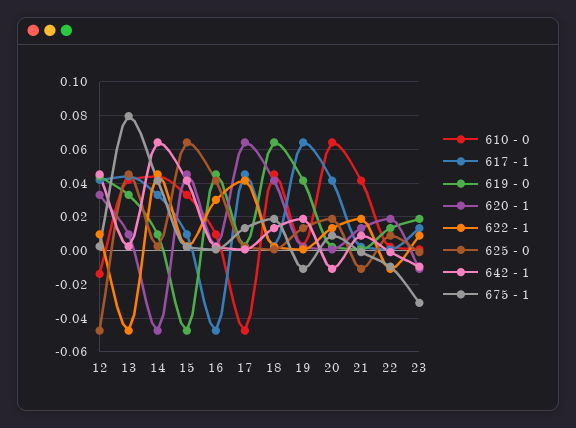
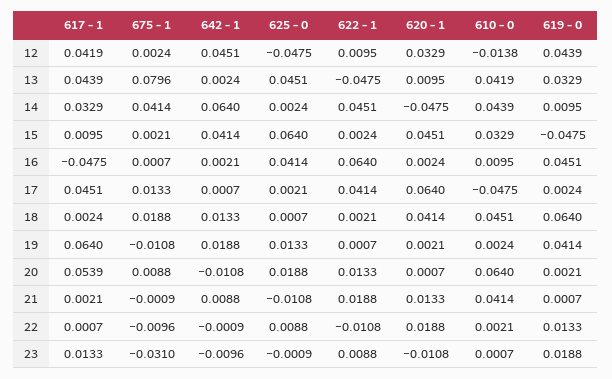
  {
    "610 - 0": {
      "12": -0.0138,
      "13": 0.0419,
      "14": 0.0439,
      "15": 0.0329,
      "16": 0.0095,
      "17": -0.0475,
      "18": 0.0451,
      "19": 0.0024,
      "20": 0.064,
      "21": 0.0414,
      "22": 0.0021,
      "23": 0.0007
    },
    "617 - 1": {
      "12": 0.0419,
      "13": 0.0439,
      "14": 0.0329,
      "15": 0.0095,
      "16": -0.0475,
      "17": 0.0451,
      "18": 0.0024,
      "19": 0.064,
-     "20": 0.04,
+     "20": 0.0539,
      "21": 0.0021,
      "22": 0.0007,
      "23": 0.0133
    },
    "619 - 0": {
      "12": 0.0439,
      "13": 0.0329,
      "14": 0.0095,
      "15": -0.0475,
      "16": 0.0451,
      "17": 0.0024,
      "18": 0.064,
      "19": 0.0414,
      "20": 0.0021,
      "21": 0.0007,
      "22": 0.0133,
      "23": 0.0188
    },
    "620 - 1": {
      "12": 0.0329,
      "13": 0.0095,
      "14": -0.0475,
      "15": 0.0451,
      "16": 0.0024,
      "17": 0.064,
      "18": 0.0414,
      "19": 0.0021,
      "20": 0.0007,
      "21": 0.0133,
      "22": 0.0188,
      "23": -0.0108
    },
    "622 - 1": {
      "12": 0.0095,
      "13": -0.0475,
      "14": 0.0451,
      "15": 0.0024,
-     "16": 0.03,
+     "16": 0.064,
      "17": 0.0414,
      "18": 0.0021,
      "19": 0.0007,
      "20": 0.0133,
      "21": 0.0188,
      "22": -0.0108,
      "23": 0.0088
    },
    "625 - 0": {
      "12": -0.0475,
      "13": 0.0451,
      "14": 0.0024,
      "15": 0.064,
      "16": 0.0414,
      "17": 0.0021,
      "18": 0.0007,
      "19": 0.0133,
      "20": 0.0188,
      "21": -0.0108,
      "22": 0.0088,
      "23": -0.0009
    },
    "642 - 1": {
      "12": 0.0451,
      "13": 0.0024,
      "14": 0.064,
      "15": 0.0414,
      "16": 0.0021,
      "17": 0.0007,
      "18": 0.0133,
      "19": 0.0188,
      "20": -0.0108,
      "21": 0.0088,
      "22": -0.0009,
      "23": -0.0096
    },
    "675 - 1": {
      "12": 0.0024,
      "13": 0.0796,
      "14": 0.0414,
      "15": 0.0021,
      "16": 0.0007,
      "17": 0.0133,
      "18": 0.0188,
      "19": -0.0108,
      "20": 0.0088,
      "21": -0.0009,
      "22": -0.0096,
      "23": -0.031
    }
  }

